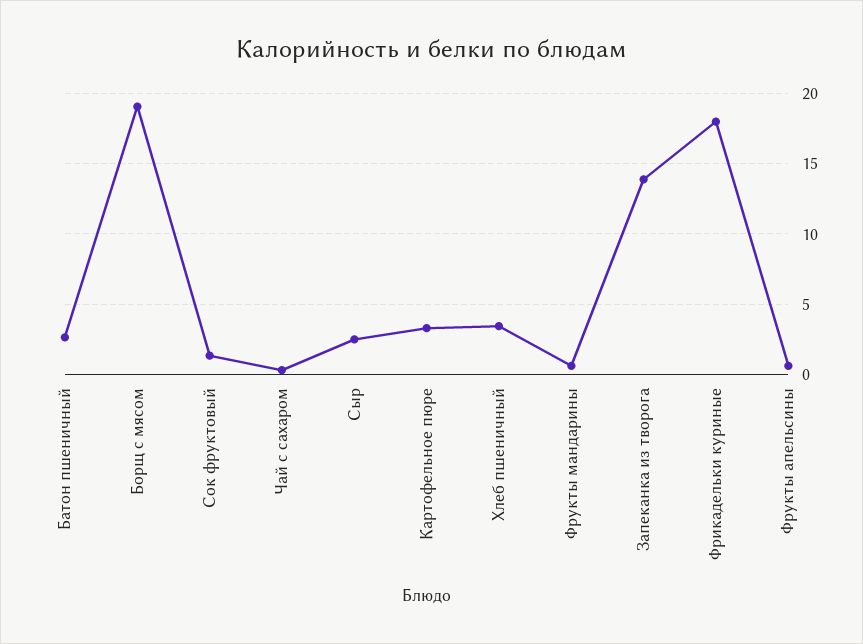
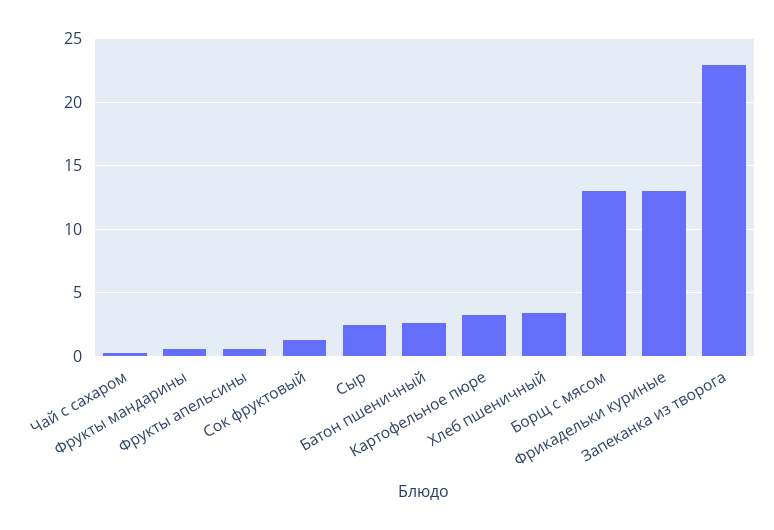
  {
    "Батон пшеничный": 2.5,
-   "Борщ с мясом": 19,
+   "Борщ с мясом": 13,
    "Сок фруктовый": 1.5,
    "Чай с сахаром": 0.5,
    "Сыр": 2.5,
    "Картофельное пюре": 3.5,
    "Хлеб пшеничный": 3.5,
    "Фрукты мандарины": 0.5,
-   "Запеканка из творога": 14,
+   "Запеканка из творога": 23,
-   "Фрикадельки куриные": 18,
+   "Фрикадельки куриные": 13,
    "Фрукты апельсины": 0.5
  }

